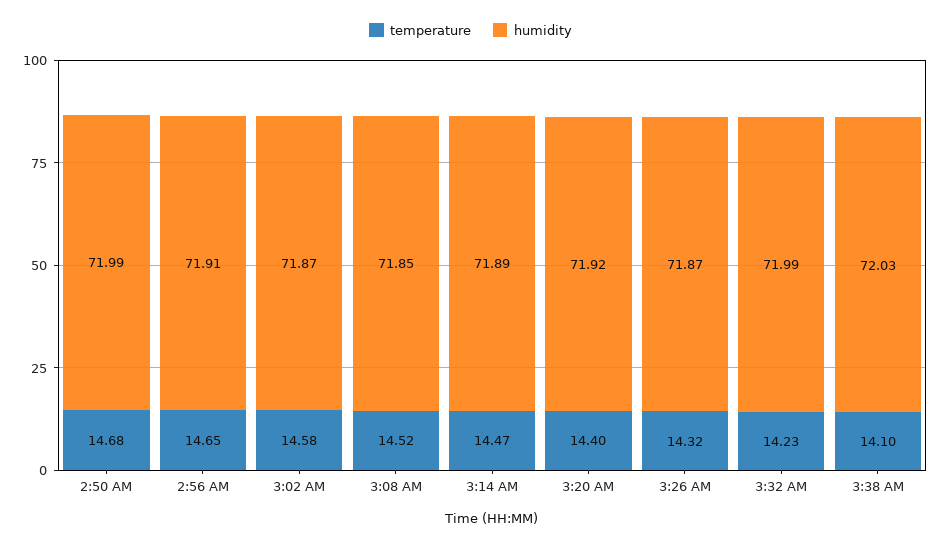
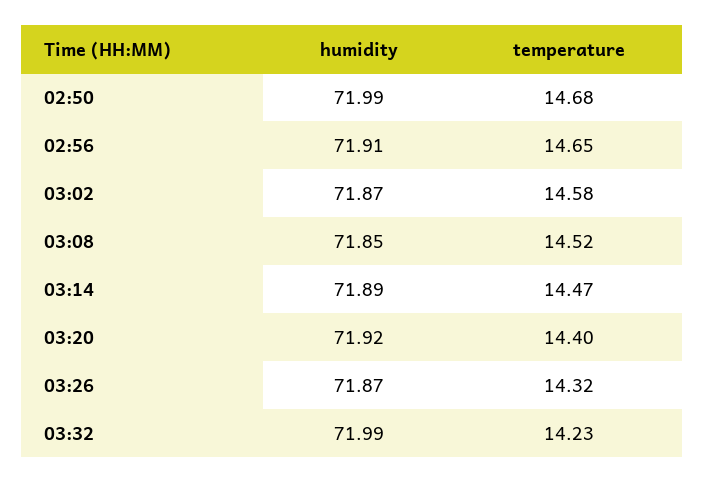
  {
    "temperature": {
      "2:50 AM": 14.68,
      "2:56 AM": 14.65,
      "3:02 AM": 14.58,
      "3:08 AM": 14.52,
      "3:14 AM": 14.47,
      "3:20 AM": 14.4,
      "3:26 AM": 14.32,
-     "3:32 AM": 14.23,
+     "3:32 AM": 14.23
-     "3:38 AM": 14.1
    },
    "humidity": {
      "2:50 AM": 71.99,
      "2:56 AM": 71.91,
      "3:02 AM": 71.87,
      "3:08 AM": 71.85,
      "3:14 AM": 71.89,
      "3:20 AM": 71.92,
      "3:26 AM": 71.87,
-     "3:32 AM": 71.99,
+     "3:32 AM": 71.99
-     "3:38 AM": 72.03
    }
  }

